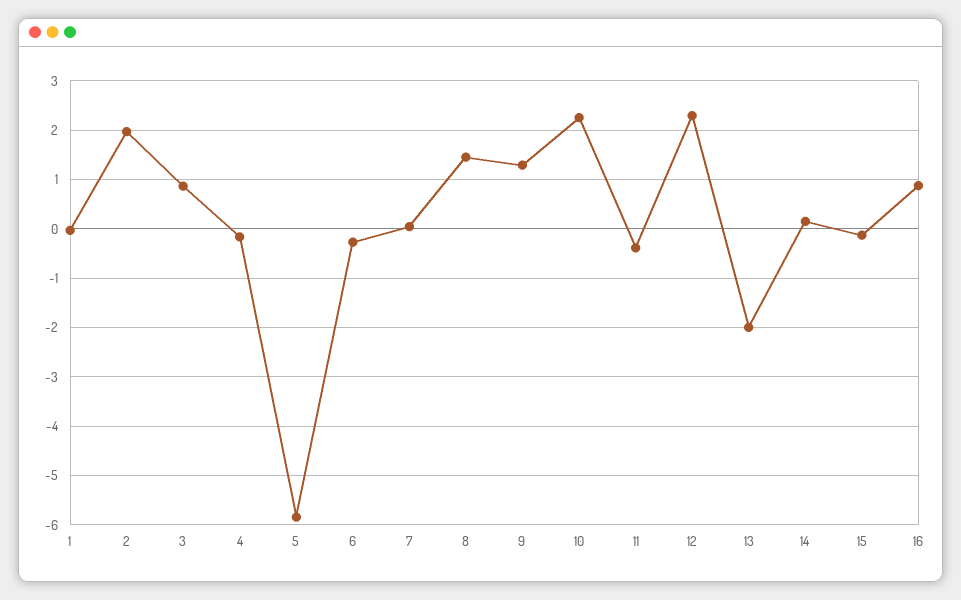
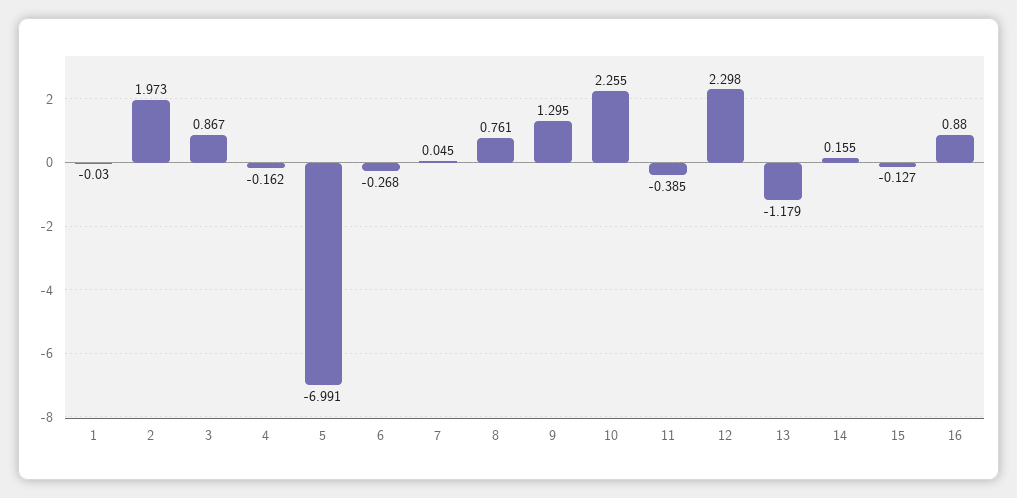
  {
    "1": -0.03,
    "2": 1.973,
    "3": 0.867,
    "4": -0.162,
-   "5": -5.8,
+   "5": -6.991,
    "6": -0.268,
    "7": 0.045,
-   "8": 1.4,
+   "8": 0.761,
    "9": 1.295,
    "10": 2.255,
    "11": -0.385,
    "12": 2.298,
-   "13": -2,
+   "13": -1.179,
    "14": 0.155,
    "15": -0.127,
    "16": 0.88
  }

